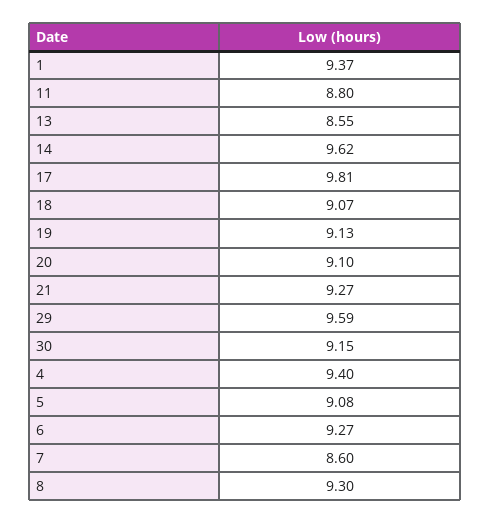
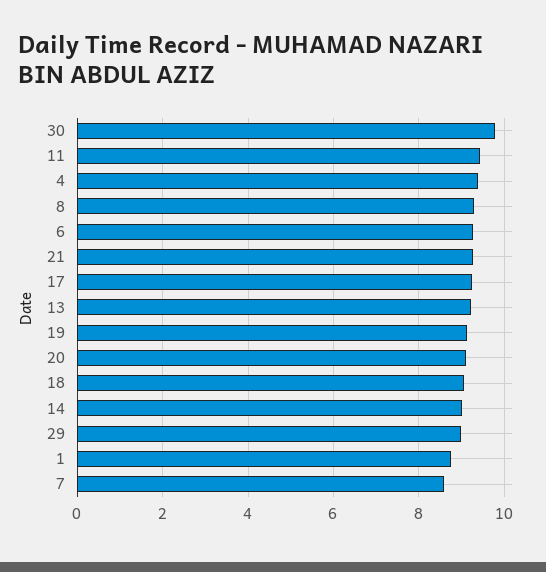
  {
-   "1": 9.37,
+   "1": 8.8,
-   "11": 8.8,
+   "11": 9.4,
-   "13": 8.55,
+   "13": 9.2,
-   "14": 9.62,
+   "14": 9,
-   "17": 9.81,
+   "17": 9.2,
    "18": 9.07,
    "19": 9.13,
    "20": 9.1,
    "21": 9.27,
-   "29": 9.59,
+   "29": 9,
-   "30": 9.15,
+   "30": 9.8,
    "4": 9.4,
-   "5": 9.08,
    "6": 9.27,
    "7": 8.6,
    "8": 9.3
  }

